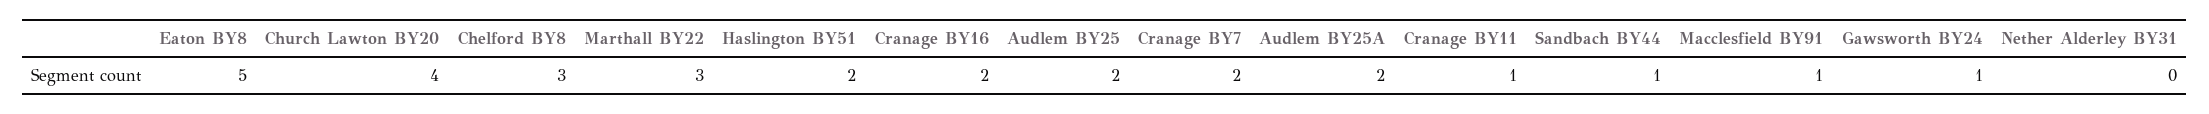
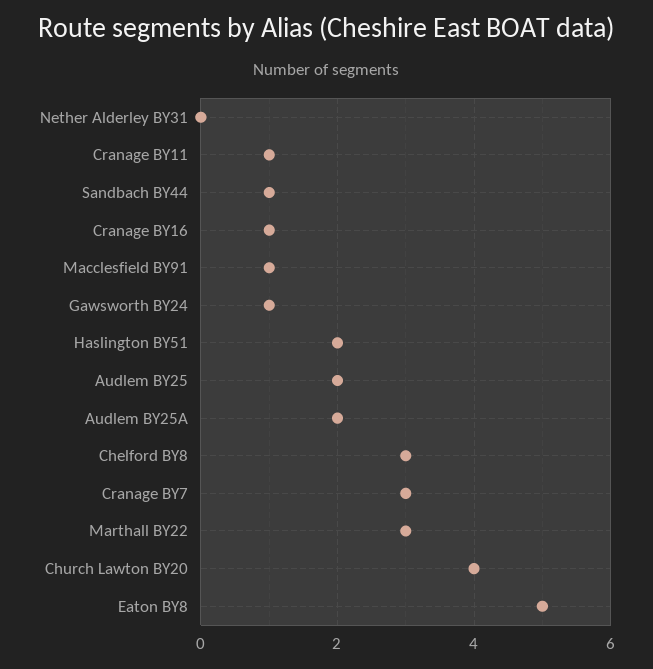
  {
    "Eaton BY8": 5,
    "Church Lawton BY20": 4,
    "Chelford BY8": 3,
    "Marthall BY22": 3,
    "Haslington BY51": 2,
-   "Cranage BY16": 2,
+   "Cranage BY16": 1,
    "Audlem BY25": 2,
-   "Cranage BY7": 2,
+   "Cranage BY7": 3,
    "Audlem BY25A": 2,
    "Cranage BY11": 1,
    "Sandbach BY44": 1,
    "Macclesfield BY91": 1,
    "Gawsworth BY24": 1,
    "Nether Alderley BY31": 0
  }

